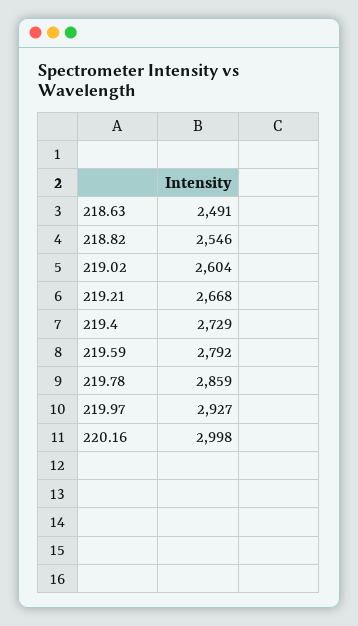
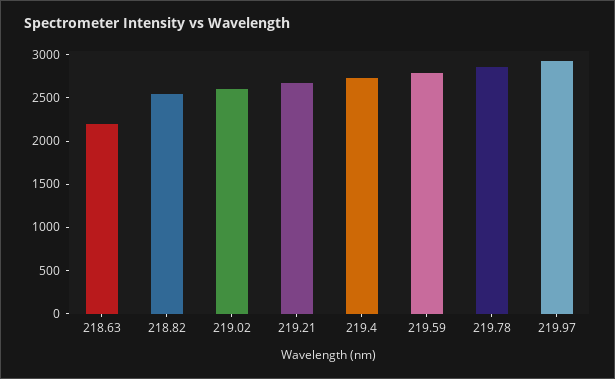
  {
-   "218.63": 2491,
+   "218.63": 2200,
    "218.82": 2546,
    "219.02": 2604,
    "219.21": 2668,
    "219.4": 2729,
    "219.59": 2792,
    "219.78": 2859,
-   "219.97": 2927,
+   "219.97": 2927
-   "220.16": 2998
  }

